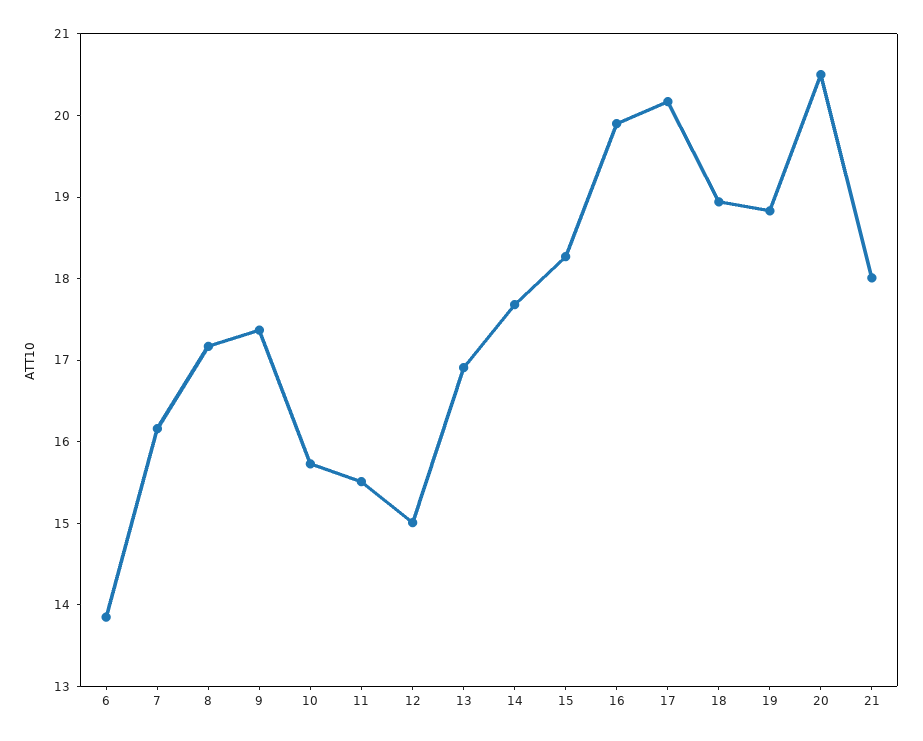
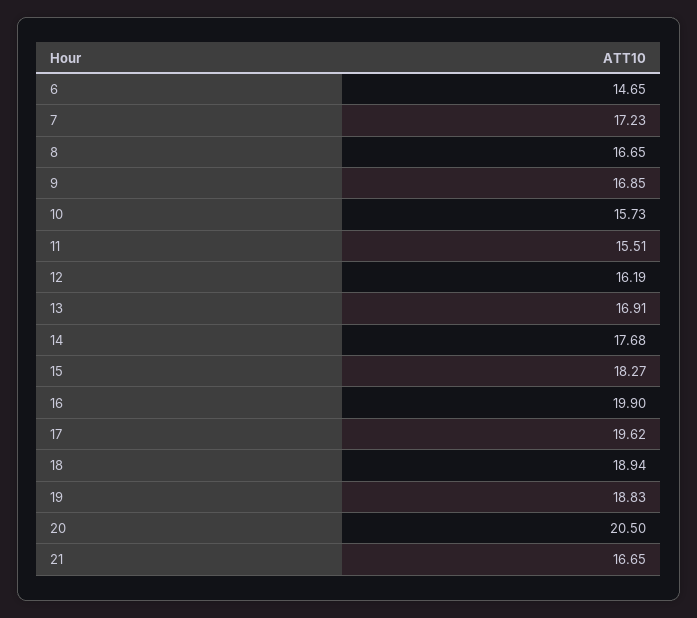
  {
-   "6": 13.8,
+   "6": 14.65,
-   "7": 16.2,
+   "7": 17.23,
-   "8": 17.2,
+   "8": 16.65,
-   "9": 17.4,
+   "9": 16.85,
    "10": 15.73,
    "11": 15.51,
-   "12": 15,
+   "12": 16.19,
    "13": 16.91,
    "14": 17.68,
    "15": 18.27,
    "16": 19.9,
-   "17": 20.2,
+   "17": 19.62,
    "18": 18.94,
    "19": 18.83,
    "20": 20.5,
-   "21": 18
+   "21": 16.65
  }

